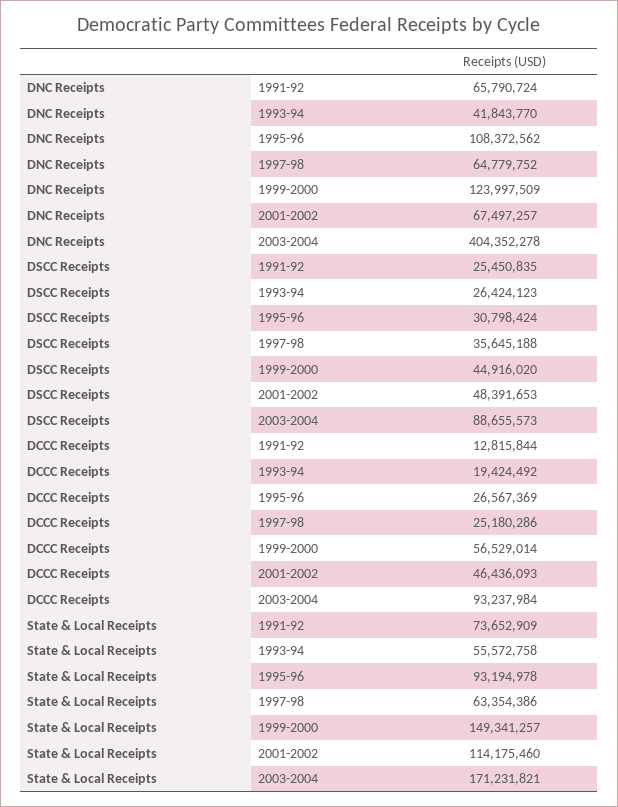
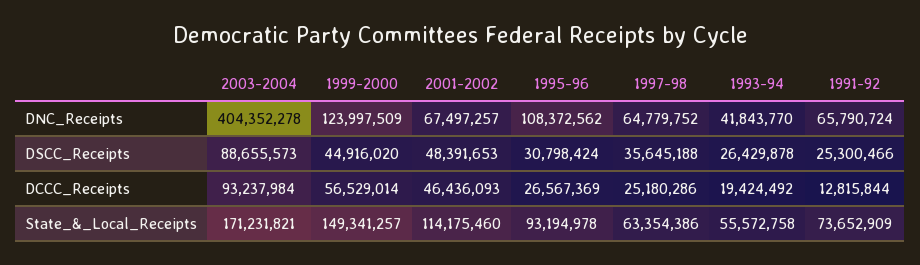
  {
    "DNC Receipts": {
      "1991-92": 65790724,
      "1993-94": 41843770,
      "1995-96": 108372562,
      "1997-98": 64779752,
      "1999-2000": 123997509,
      "2001-2002": 67497257,
      "2003-2004": 404352278
    },
    "DSCC Receipts": {
-     "1991-92": 25450835,
+     "1991-92": 25300466,
-     "1993-94": 26424123,
+     "1993-94": 26429878,
      "1995-96": 30798424,
      "1997-98": 35645188,
      "1999-2000": 44916020,
      "2001-2002": 48391653,
      "2003-2004": 88655573
    },
    "DCCC Receipts": {
      "1991-92": 12815844,
      "1993-94": 19424492,
      "1995-96": 26567369,
      "1997-98": 25180286,
      "1999-2000": 56529014,
      "2001-2002": 46436093,
      "2003-2004": 93237984
    },
    "State & Local Receipts": {
      "1991-92": 73652909,
      "1993-94": 55572758,
      "1995-96": 93194978,
      "1997-98": 63354386,
      "1999-2000": 149341257,
      "2001-2002": 114175460,
      "2003-2004": 171231821
    }
  }

